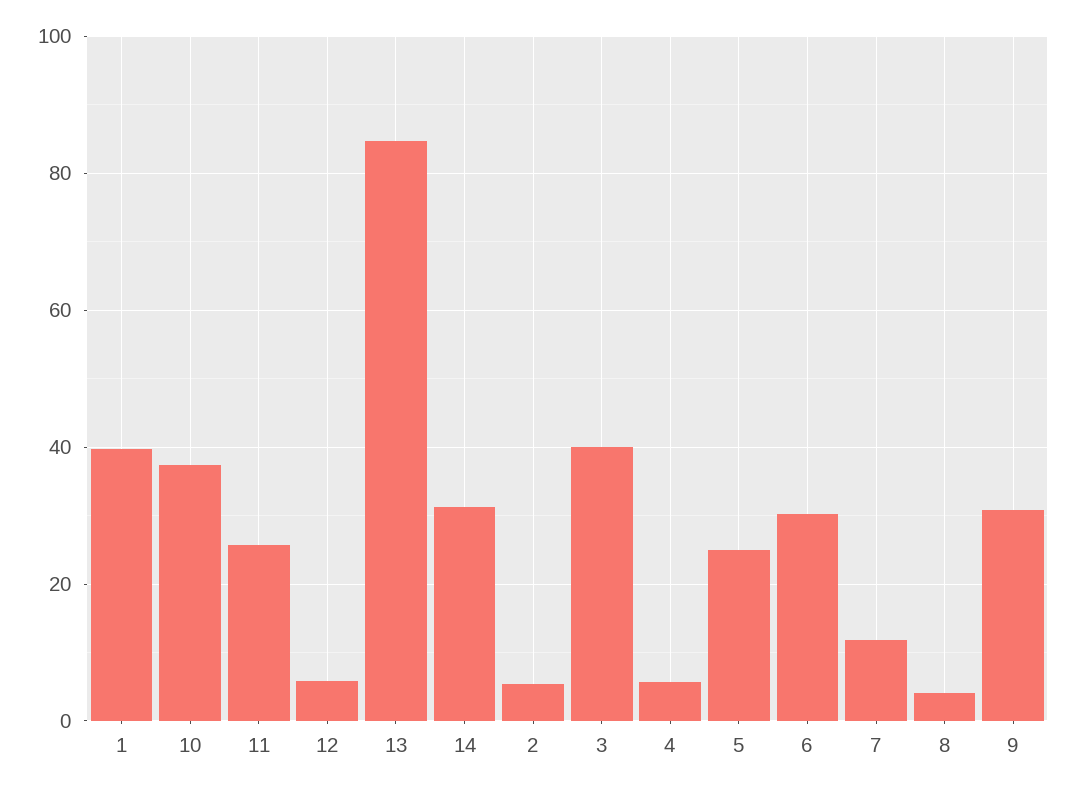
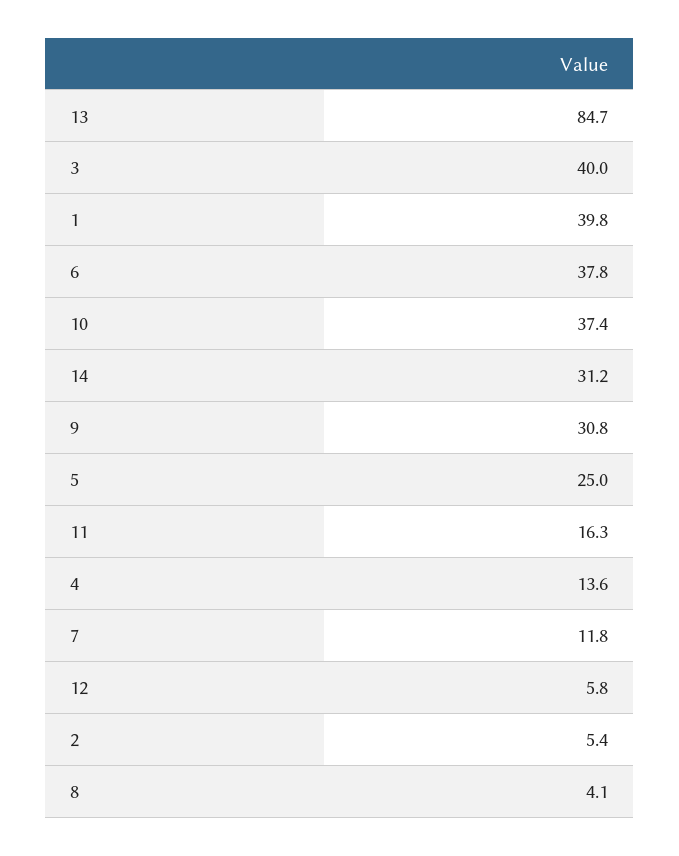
  {
    "1": 39.8,
    "10": 37.4,
-   "11": 26,
+   "11": 16.3,
    "12": 5.8,
    "13": 84.7,
    "14": 31.2,
    "2": 5.4,
    "3": 40,
-   "4": 6,
+   "4": 13.6,
    "5": 25,
-   "6": 30,
+   "6": 37.8,
    "7": 11.8,
    "8": 4.1,
    "9": 30.8
  }

